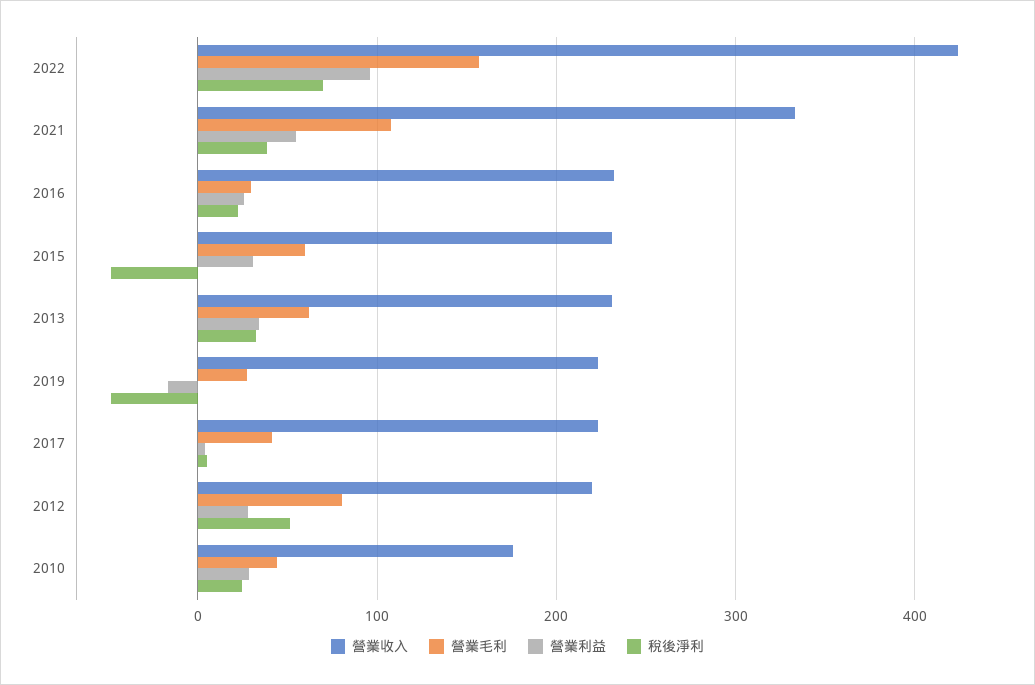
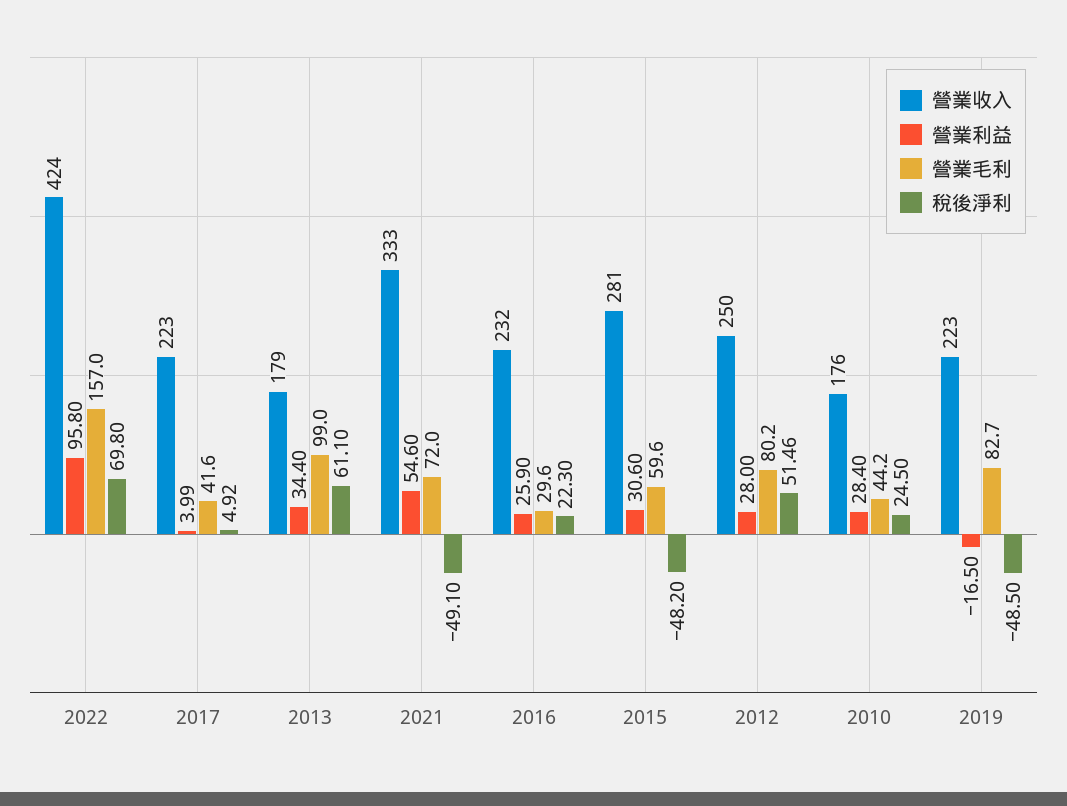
  {
    "營業收入": {
      "2022": 424,
      "2021": 333,
      "2016": 232,
-     "2015": 230,
+     "2015": 281,
-     "2013": 230,
+     "2013": 179,
      "2019": 223,
      "2017": 223,
-     "2012": 220,
+     "2012": 250,
      "2010": 176
    },
    "營業毛利": {
      "2022": 157,
-     "2021": 110,
+     "2021": 72,
      "2016": 29.6,
      "2015": 59.6,
-     "2013": 60,
+     "2013": 99,
-     "2019": 30,
+     "2019": 82.7,
      "2017": 41.6,
      "2012": 80.2,
      "2010": 44.2
    },
    "營業利益": {
      "2022": 95.8,
      "2021": 54.6,
      "2016": 25.9,
      "2015": 30.6,
      "2013": 34.4,
      "2019": -16.5,
      "2017": 3.99,
      "2012": 28,
      "2010": 28.4
    },
    "稅後淨利": {
      "2022": 69.8,
-     "2021": 40,
+     "2021": -49.1,
      "2016": 22.3,
      "2015": -48.2,
-     "2013": 30,
+     "2013": 61.1,
      "2019": -48.5,
      "2017": 4.92,
      "2012": 51.46,
      "2010": 24.5
    }
  }

